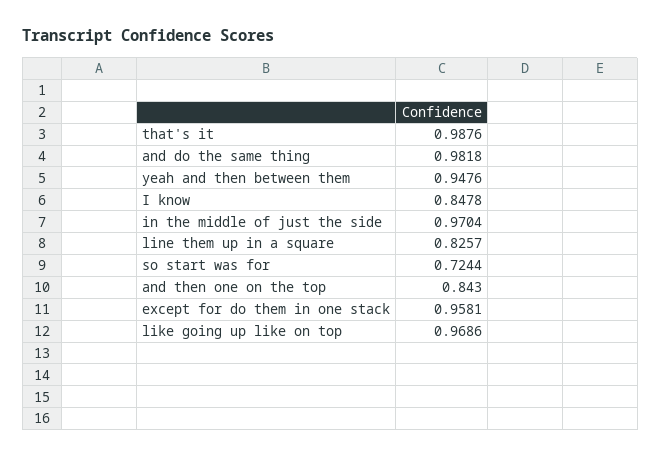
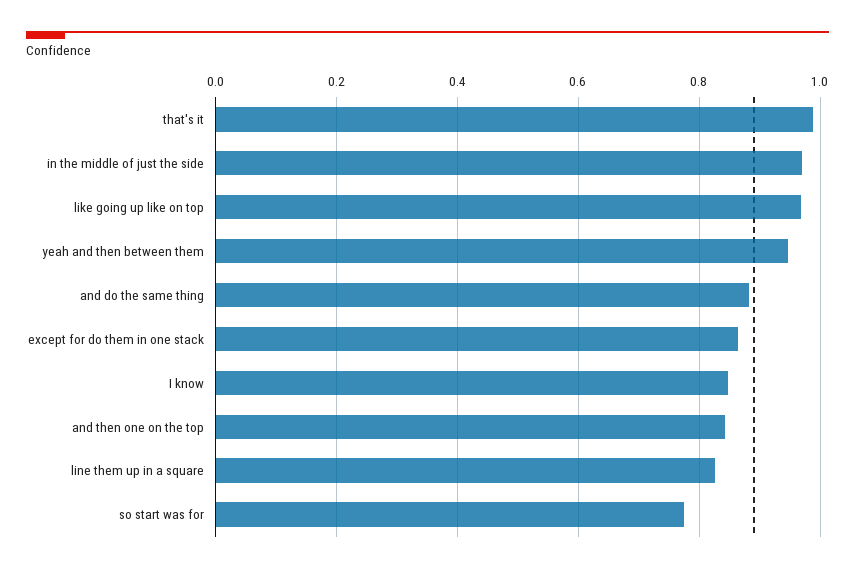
  {
    "that's it": 0.9876,
-   "and do the same thing": 0.9818,
+   "and do the same thing": 0.88,
    "yeah and then between them": 0.9476,
    "I know": 0.8478,
    "in the middle of just the side": 0.9704,
    "line them up in a square": 0.8257,
-   "so start was for": 0.7244,
+   "so start was for": 0.78,
    "and then one on the top": 0.843,
-   "except for do them in one stack": 0.9581,
+   "except for do them in one stack": 0.86,
    "like going up like on top": 0.9686
  }

